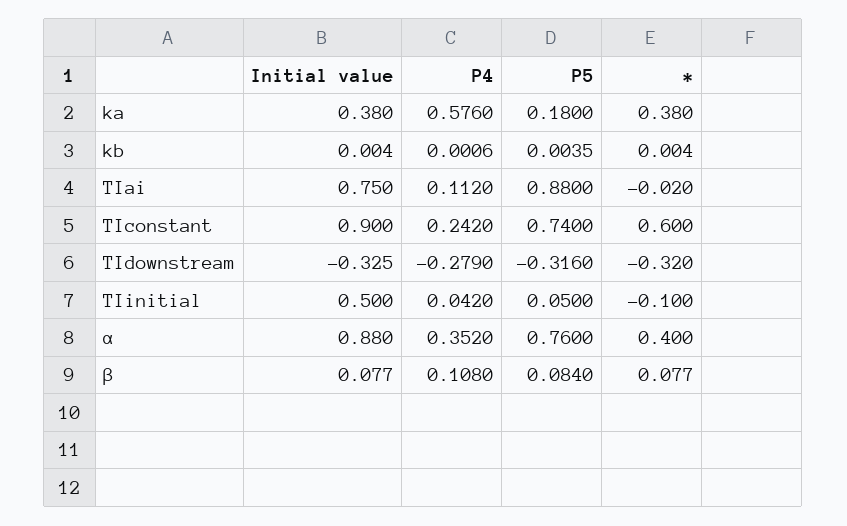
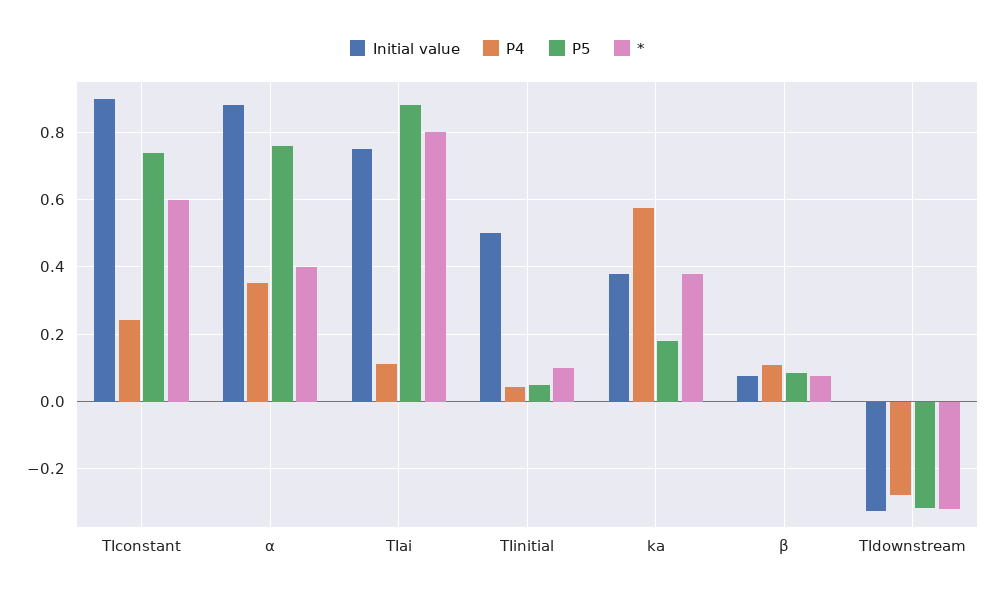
  {
    "Initial value": {
      "ka": 0.38,
-     "kb": 0.004,
      "TIai": 0.75,
      "TIconstant": 0.9,
      "TIdownstream": -0.325,
      "TIinitial": 0.5,
      "α": 0.88,
      "β": 0.077
    },
    "P4": {
      "ka": 0.576,
-     "kb": 0.0006,
      "TIai": 0.112,
      "TIconstant": 0.242,
      "TIdownstream": -0.279,
      "TIinitial": 0.042,
      "α": 0.352,
      "β": 0.108
    },
    "P5": {
      "ka": 0.18,
-     "kb": 0.0035,
      "TIai": 0.88,
      "TIconstant": 0.74,
      "TIdownstream": -0.316,
      "TIinitial": 0.05,
      "α": 0.76,
      "β": 0.084
    },
    "*": {
      "ka": 0.38,
-     "kb": 0.004,
-     "TIai": -0.02,
+     "TIai": 0.8,
      "TIconstant": 0.6,
      "TIdownstream": -0.32,
-     "TIinitial": -0.1,
+     "TIinitial": 0.1,
      "α": 0.4,
      "β": 0.077
    }
  }

